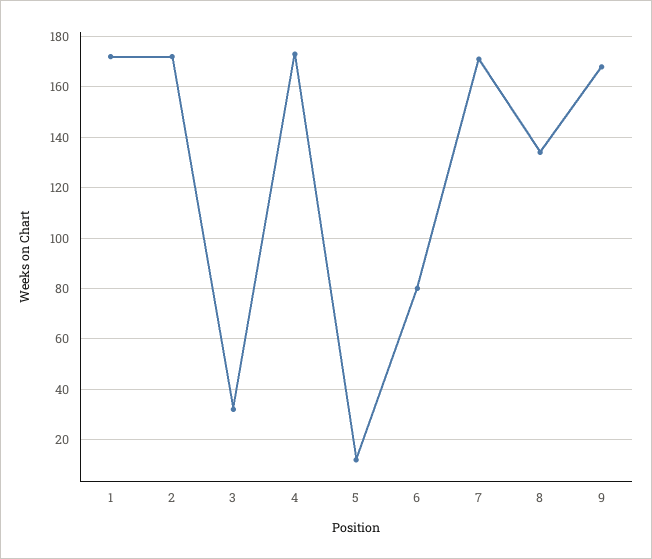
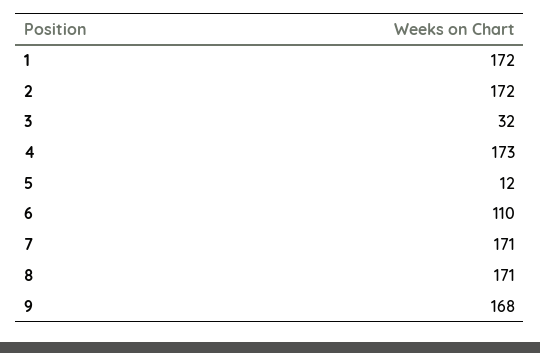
  {
    "1": 172,
    "2": 172,
    "3": 32,
    "4": 173,
    "5": 12,
-   "6": 80,
+   "6": 110,
    "7": 171,
-   "8": 135,
+   "8": 171,
    "9": 168
  }

